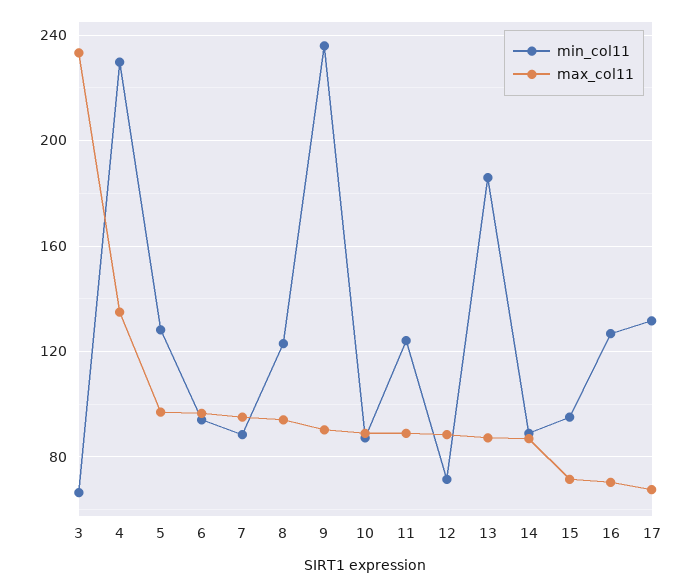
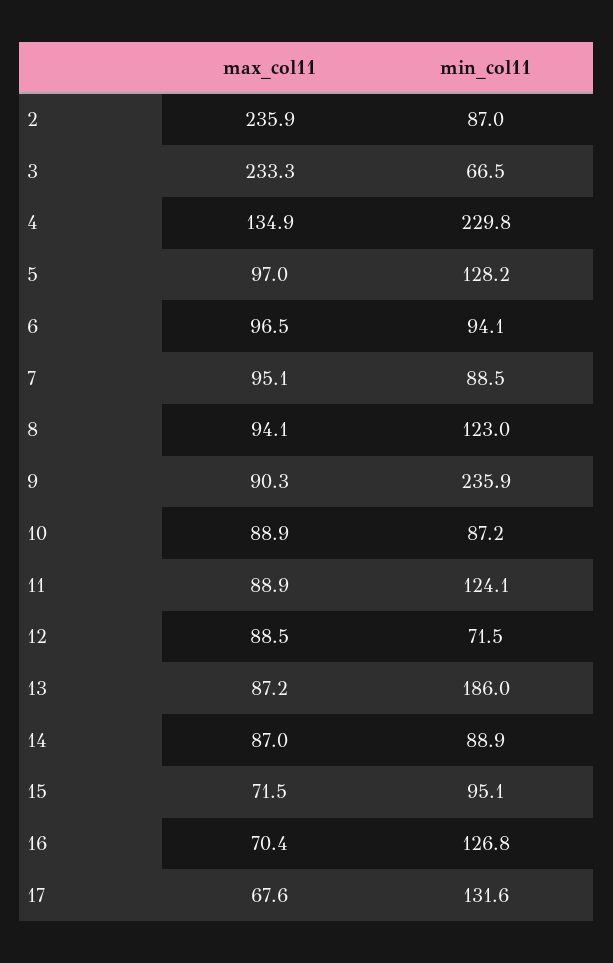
  {
    "min_col11": {
      "3": 66.5,
      "4": 229.8,
      "5": 128.2,
      "6": 94.1,
      "7": 88.5,
      "8": 123,
      "9": 235.9,
      "10": 87.2,
      "11": 124.1,
      "12": 71.5,
      "13": 186,
      "14": 88.9,
      "15": 95.1,
      "16": 126.8,
-     "17": 131.6
+     "17": 131.6,
+     "2": 87
    },
    "max_col11": {
      "3": 233.3,
      "4": 134.9,
      "5": 97,
      "6": 96.5,
      "7": 95.1,
      "8": 94.1,
      "9": 90.3,
      "10": 88.9,
      "11": 88.9,
      "12": 88.5,
      "13": 87.2,
      "14": 87,
      "15": 71.5,
      "16": 70.4,
-     "17": 67.6
+     "17": 67.6,
+     "2": 235.9
    }
  }

